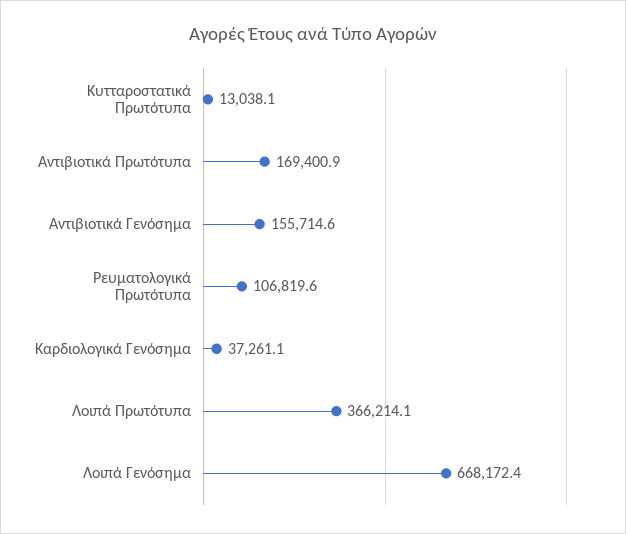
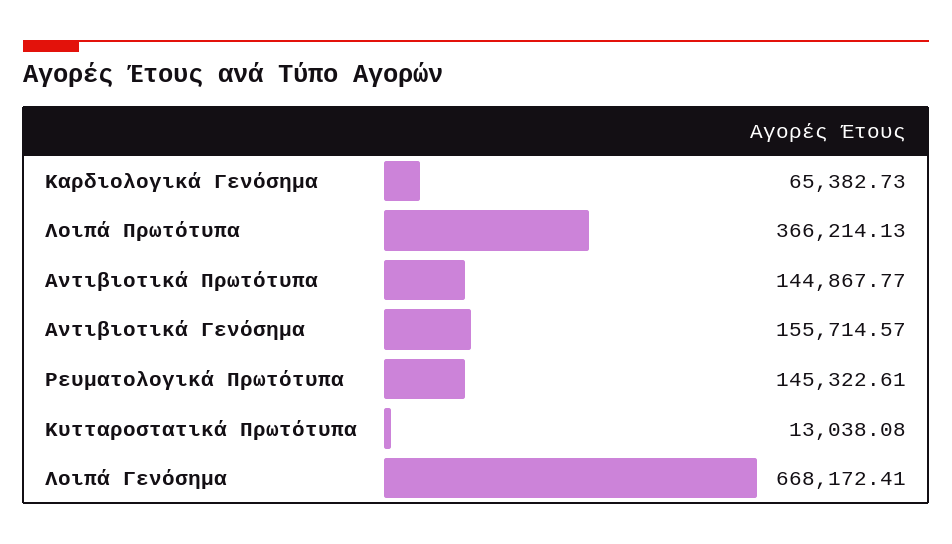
  {
    "Κυτταροστατικά Πρωτότυπα": 13038.08,
-   "Αντιβιοτικά Πρωτότυπα": 169400.9,
+   "Αντιβιοτικά Πρωτότυπα": 144867.77,
    "Αντιβιοτικά Γενόσημα": 155714.57,
-   "Ρευματολογικά Πρωτότυπα": 106819.6,
+   "Ρευματολογικά Πρωτότυπα": 145322.61,
-   "Καρδιολογικά Γενόσημα": 37261.1,
+   "Καρδιολογικά Γενόσημα": 65382.73,
    "Λοιπά Πρωτότυπα": 366214.13,
    "Λοιπά Γενόσημα": 668172.41
  }

